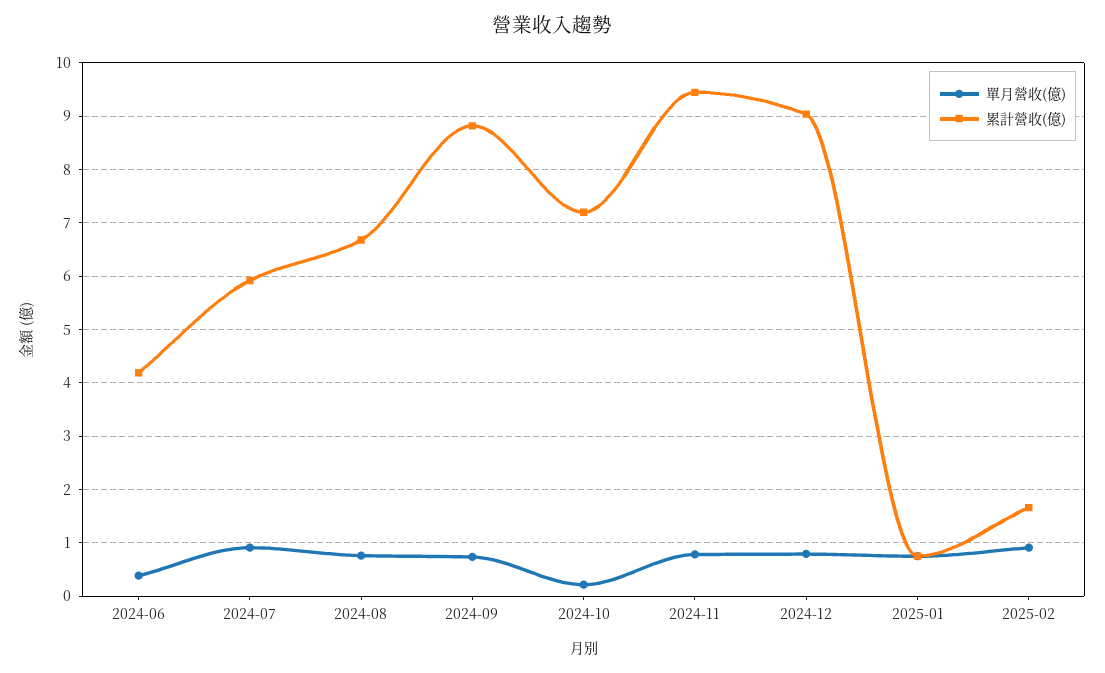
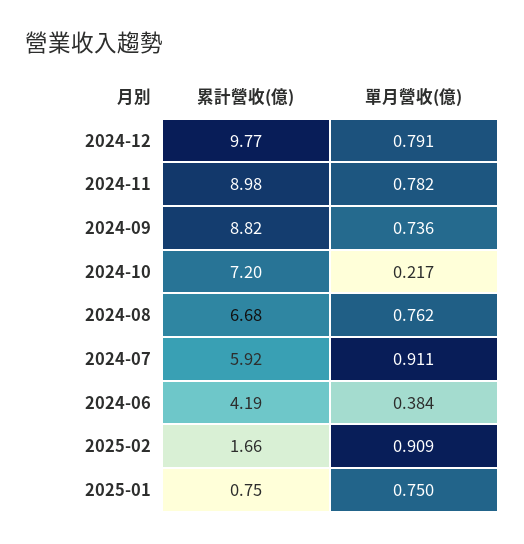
  {
    "單月營收(億)": {
      "2024-06": 0.384,
      "2024-07": 0.911,
      "2024-08": 0.762,
      "2024-09": 0.736,
      "2024-10": 0.217,
      "2024-11": 0.782,
      "2024-12": 0.791,
      "2025-01": 0.75,
      "2025-02": 0.909
    },
    "累計營收(億)": {
      "2024-06": 4.19,
      "2024-07": 5.92,
      "2024-08": 6.68,
      "2024-09": 8.82,
      "2024-10": 7.2,
-     "2024-11": 9.4,
+     "2024-11": 8.98,
-     "2024-12": 9,
+     "2024-12": 9.77,
      "2025-01": 0.75,
      "2025-02": 1.66
    }
  }

